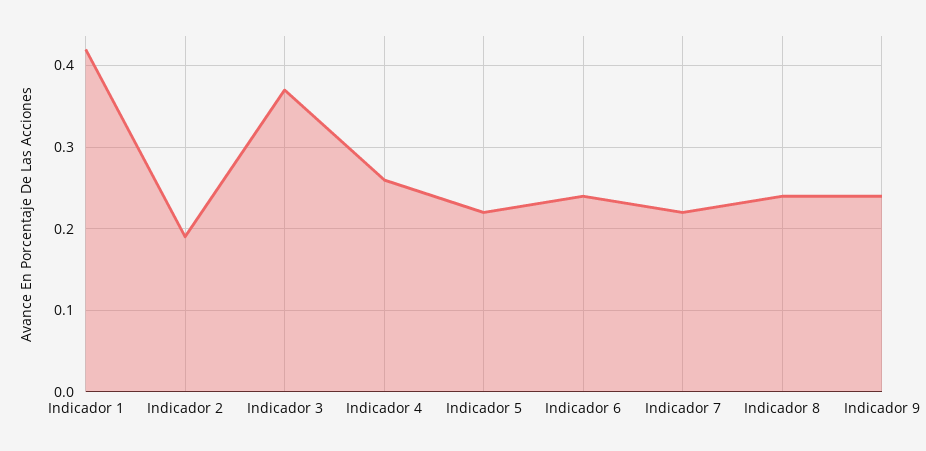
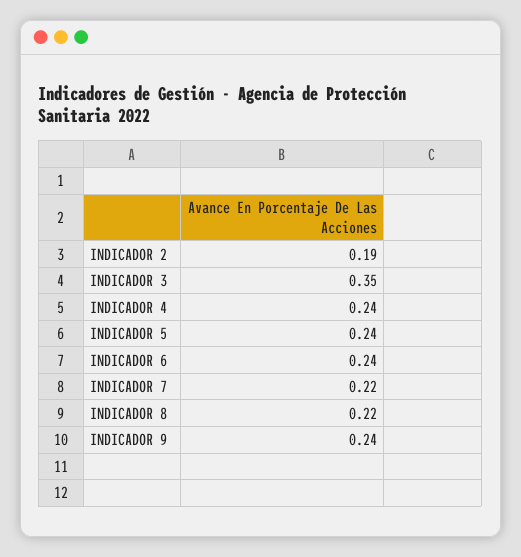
  {
-   "Indicador 1": 0.42,
    "Indicador 2": 0.19,
-   "Indicador 3": 0.37,
+   "Indicador 3": 0.35,
-   "Indicador 4": 0.26,
+   "Indicador 4": 0.24,
-   "Indicador 5": 0.22,
+   "Indicador 5": 0.24,
    "Indicador 6": 0.24,
    "Indicador 7": 0.22,
-   "Indicador 8": 0.24,
+   "Indicador 8": 0.22,
    "Indicador 9": 0.24
  }

